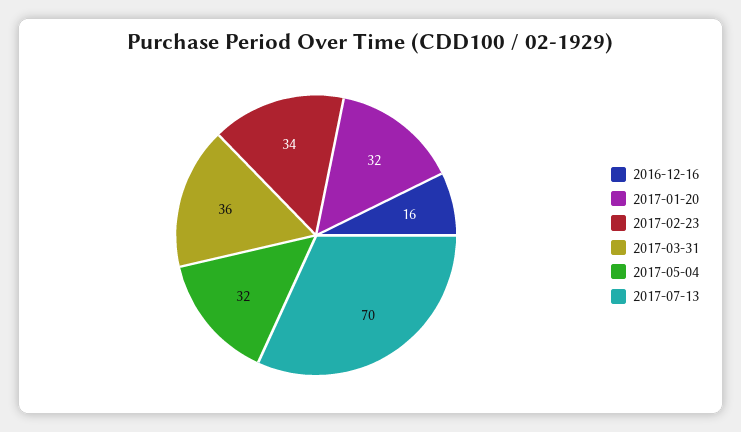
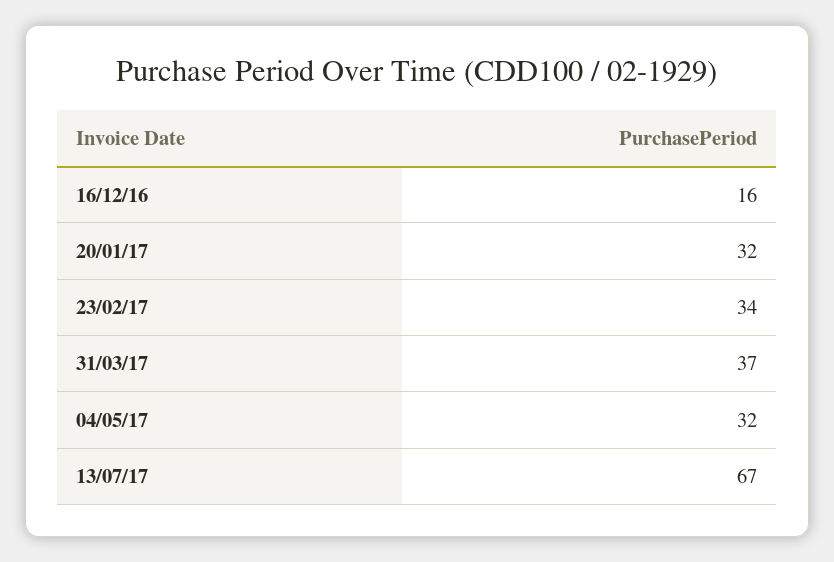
  {
    "2016-12-16": 16,
    "2017-01-20": 32,
    "2017-02-23": 34,
-   "2017-03-31": 36,
+   "2017-03-31": 37,
    "2017-05-04": 32,
-   "2017-07-13": 70
+   "2017-07-13": 67
  }

